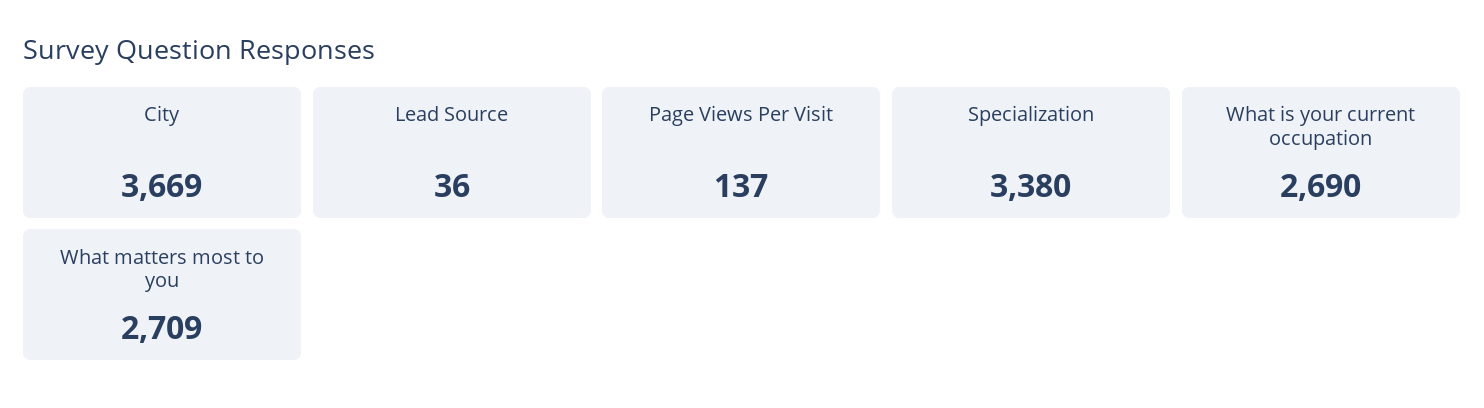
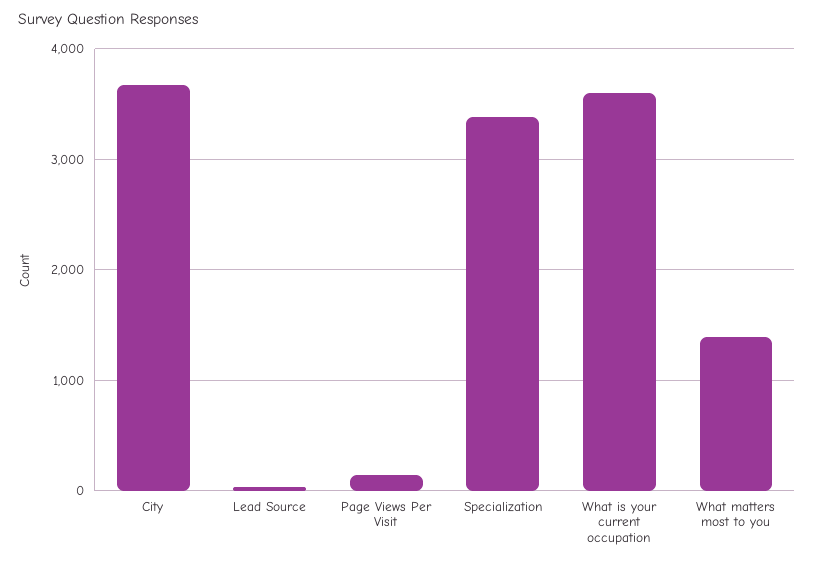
  {
    "City": 3669,
    "Lead Source": 36,
    "Page Views Per Visit": 137,
    "Specialization": 3380,
-   "What is your current occupation": 2690,
+   "What is your current occupation": 3600,
-   "What matters most to you": 2709
+   "What matters most to you": 1400
  }

